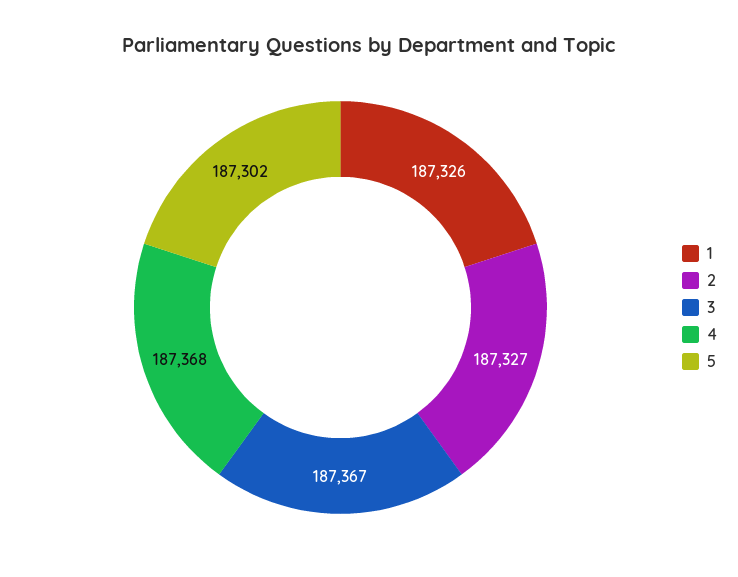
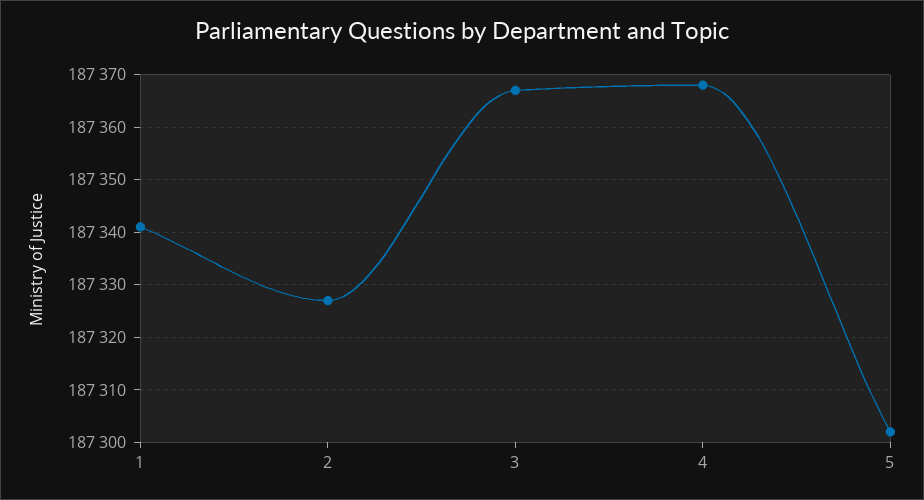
  {
-   "1": 187326,
+   "1": 187340,
    "2": 187327,
    "3": 187367,
    "4": 187368,
    "5": 187302
  }

